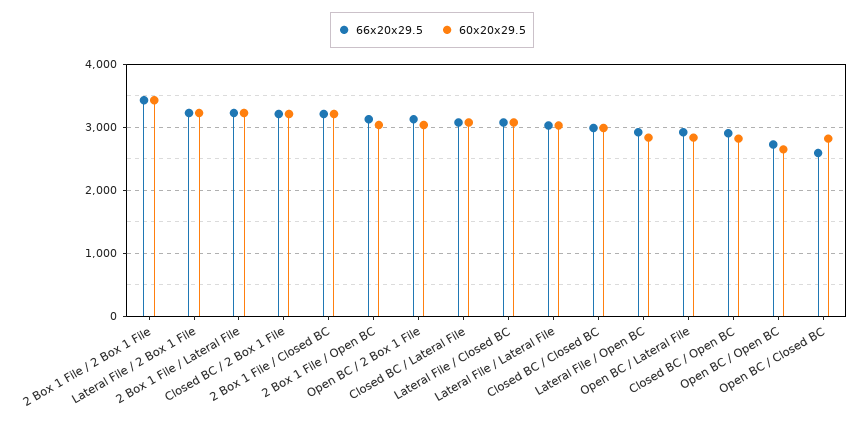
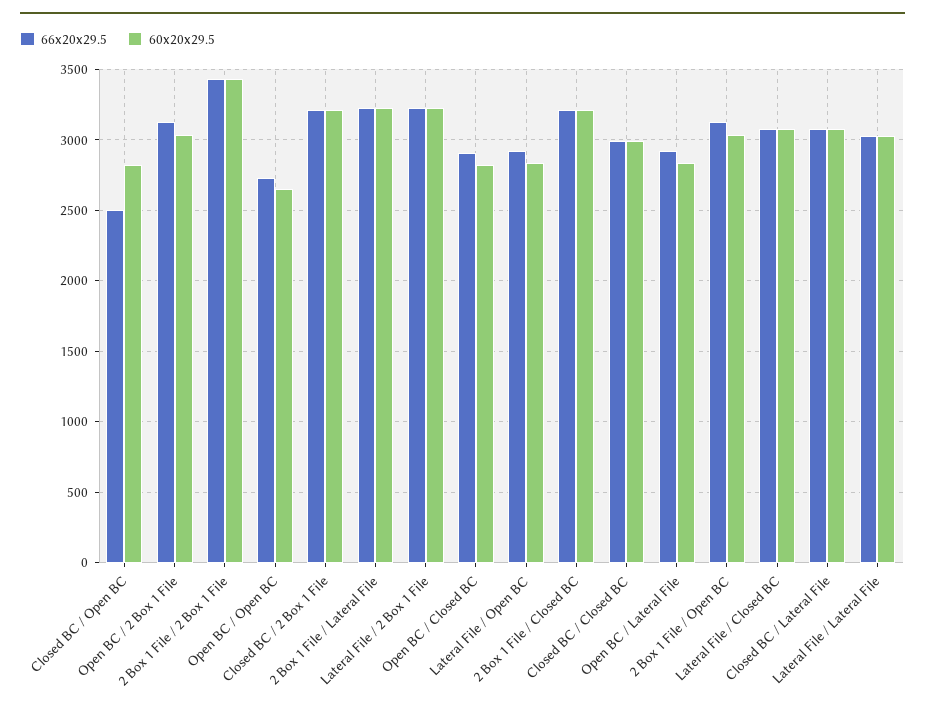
  {
    "66x20x29.5": {
      "2 Box 1 File / 2 Box 1 File": 3450,
      "Lateral File / 2 Box 1 File": 3250,
      "2 Box 1 File / Lateral File": 3250,
      "Closed BC / 2 Box 1 File": 3200,
      "2 Box 1 File / Closed BC": 3200,
      "2 Box 1 File / Open BC": 3150,
      "Open BC / 2 Box 1 File": 3150,
      "Closed BC / Lateral File": 3050,
      "Lateral File / Closed BC": 3050,
      "Lateral File / Lateral File": 3050,
      "Closed BC / Closed BC": 3000,
      "Lateral File / Open BC": 2900,
      "Open BC / Lateral File": 2900,
-     "Closed BC / Open BC": 2900,
+     "Closed BC / Open BC": 2500,
      "Open BC / Open BC": 2750,
-     "Open BC / Closed BC": 2600
+     "Open BC / Closed BC": 2900
    },
    "60x20x29.5": {
      "2 Box 1 File / 2 Box 1 File": 3450,
      "Lateral File / 2 Box 1 File": 3250,
      "2 Box 1 File / Lateral File": 3250,
      "Closed BC / 2 Box 1 File": 3200,
      "2 Box 1 File / Closed BC": 3200,
      "2 Box 1 File / Open BC": 3050,
      "Open BC / 2 Box 1 File": 3050,
      "Closed BC / Lateral File": 3050,
      "Lateral File / Closed BC": 3050,
      "Lateral File / Lateral File": 3050,
      "Closed BC / Closed BC": 3000,
      "Lateral File / Open BC": 2850,
      "Open BC / Lateral File": 2850,
      "Closed BC / Open BC": 2800,
      "Open BC / Open BC": 2650,
      "Open BC / Closed BC": 2800
    }
  }

